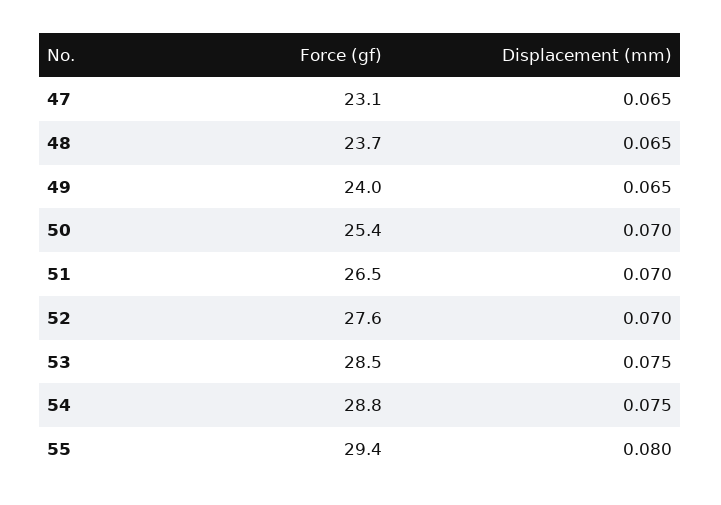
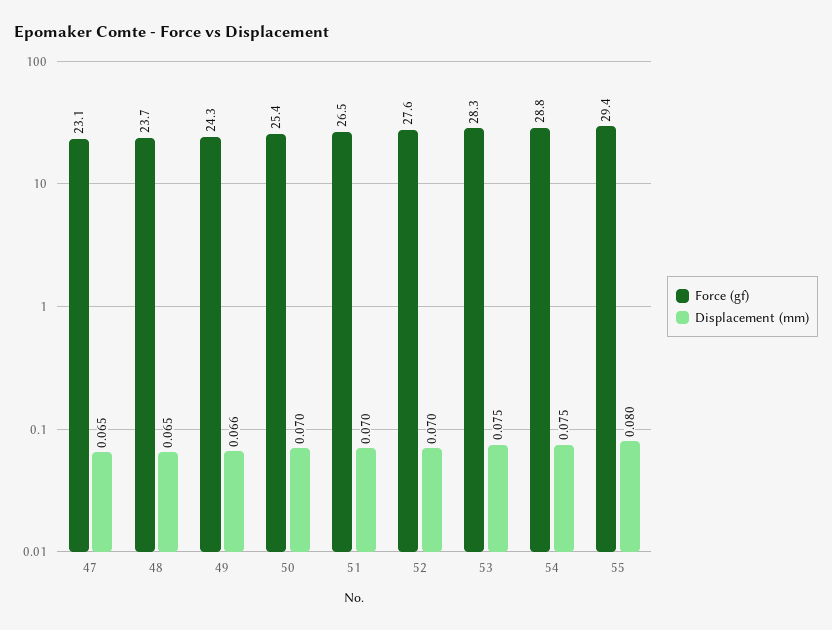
  {
    "Force (gf)": {
      "47": 23.1,
      "48": 23.7,
-     "49": 24,
+     "49": 24.3,
      "50": 25.4,
      "51": 26.5,
      "52": 27.6,
-     "53": 28.5,
+     "53": 28.3,
      "54": 28.8,
      "55": 29.4
    },
    "Displacement (mm)": {
      "47": 0.065,
      "48": 0.065,
-     "49": 0.065,
+     "49": 0.066,
      "50": 0.07,
      "51": 0.07,
      "52": 0.07,
      "53": 0.075,
      "54": 0.075,
      "55": 0.08
    }
  }

